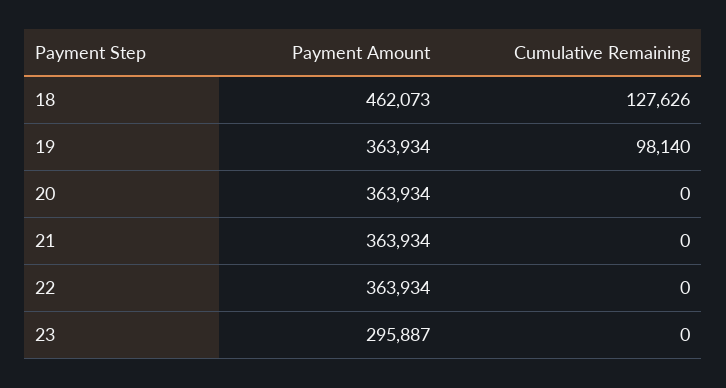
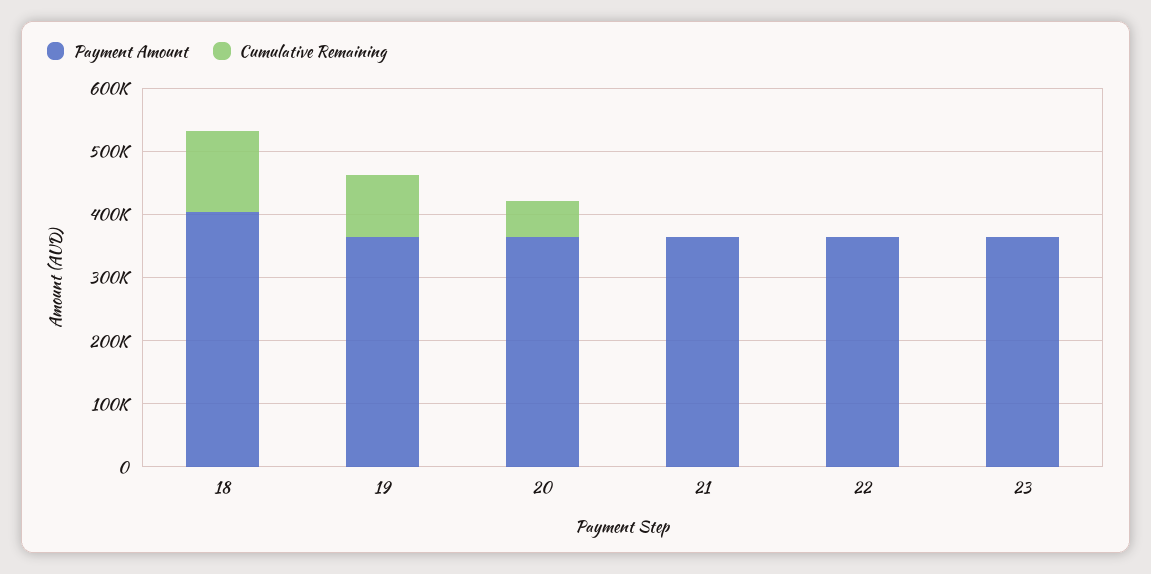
  {
    "Payment Amount": {
-     "18": 462073,
+     "18": 400000,
      "19": 363934,
      "20": 363934,
      "21": 363934,
      "22": 363934,
-     "23": 295887
+     "23": 360000
    },
    "Cumulative Remaining": {
      "18": 127626,
      "19": 98140,
-     "20": 0,
+     "20": 60000,
      "21": 0,
      "22": 0,
      "23": 0
    }
  }

